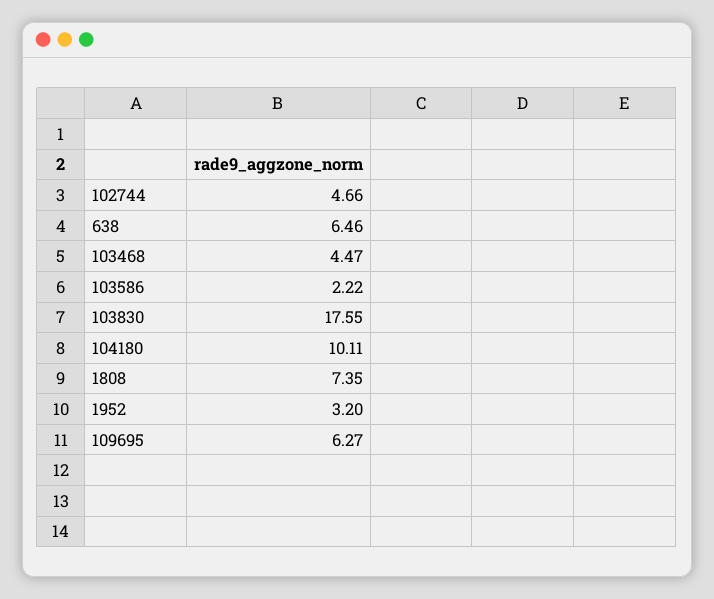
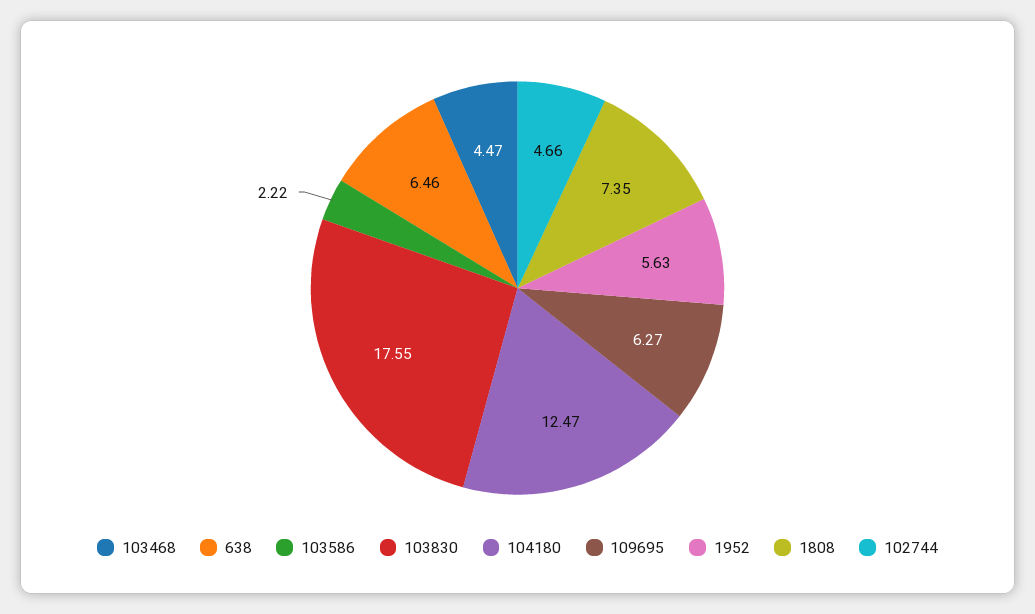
  {
    "102744": 4.66,
    "638": 6.46,
    "103468": 4.47,
    "103586": 2.22,
    "103830": 17.55,
-   "104180": 10.11,
+   "104180": 12.47,
    "1808": 7.35,
-   "1952": 3.2,
+   "1952": 5.63,
    "109695": 6.27
  }

